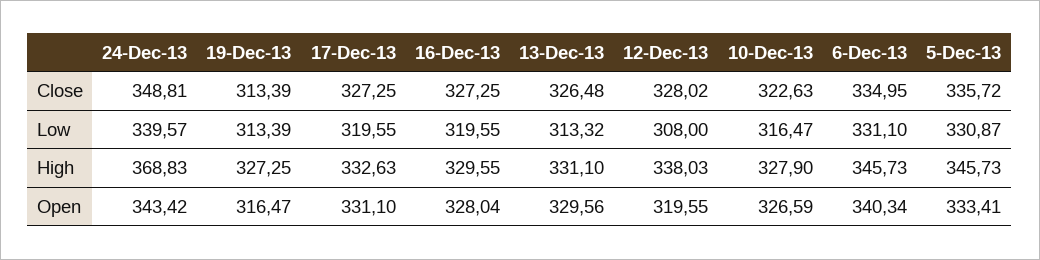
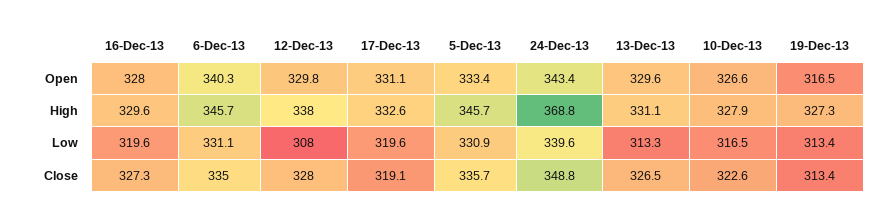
  {
    "24-Dec-13": {
      "Close": 348.81,
      "Low": 339.57,
      "High": 368.83,
      "Open": 343.42
    },
    "19-Dec-13": {
      "Close": 313.39,
      "Low": 313.39,
      "High": 327.25,
      "Open": 316.47
    },
    "17-Dec-13": {
-     "Close": 327.25,
+     "Close": 319.1,
      "Low": 319.55,
      "High": 332.63,
      "Open": 331.1
    },
    "16-Dec-13": {
      "Close": 327.25,
      "Low": 319.55,
      "High": 329.55,
      "Open": 328.04
    },
    "13-Dec-13": {
      "Close": 326.48,
      "Low": 313.32,
      "High": 331.1,
      "Open": 329.56
    },
    "12-Dec-13": {
      "Close": 328.02,
      "Low": 308,
      "High": 338.03,
-     "Open": 319.55
+     "Open": 329.8
    },
    "10-Dec-13": {
      "Close": 322.63,
      "Low": 316.47,
      "High": 327.9,
      "Open": 326.59
    },
    "6-Dec-13": {
      "Close": 334.95,
      "Low": 331.1,
      "High": 345.73,
      "Open": 340.34
    },
    "5-Dec-13": {
      "Close": 335.72,
      "Low": 330.87,
      "High": 345.73,
      "Open": 333.41
    }
  }

